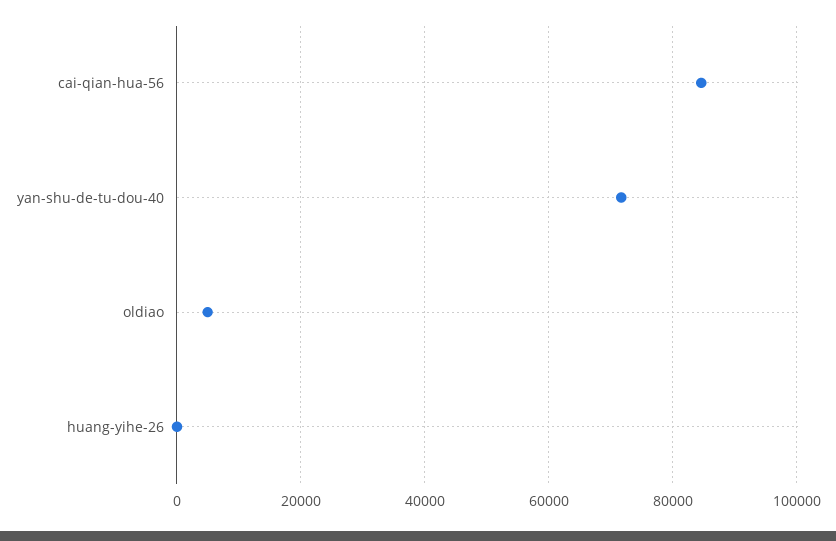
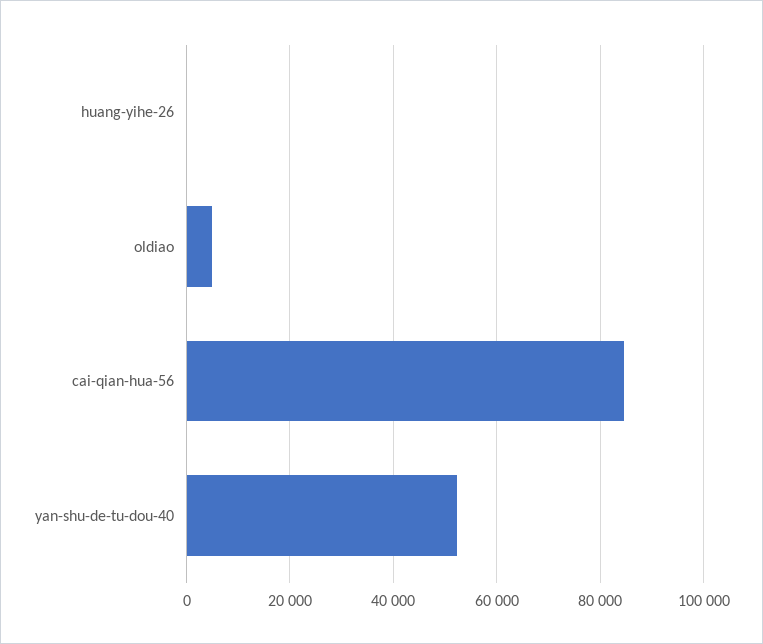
  {
    "cai-qian-hua-56": 84000,
-   "yan-shu-de-tu-dou-40": 72000,
+   "yan-shu-de-tu-dou-40": 52000,
    "oldiao": 6000,
    "huang-yihe-26": 0
  }

